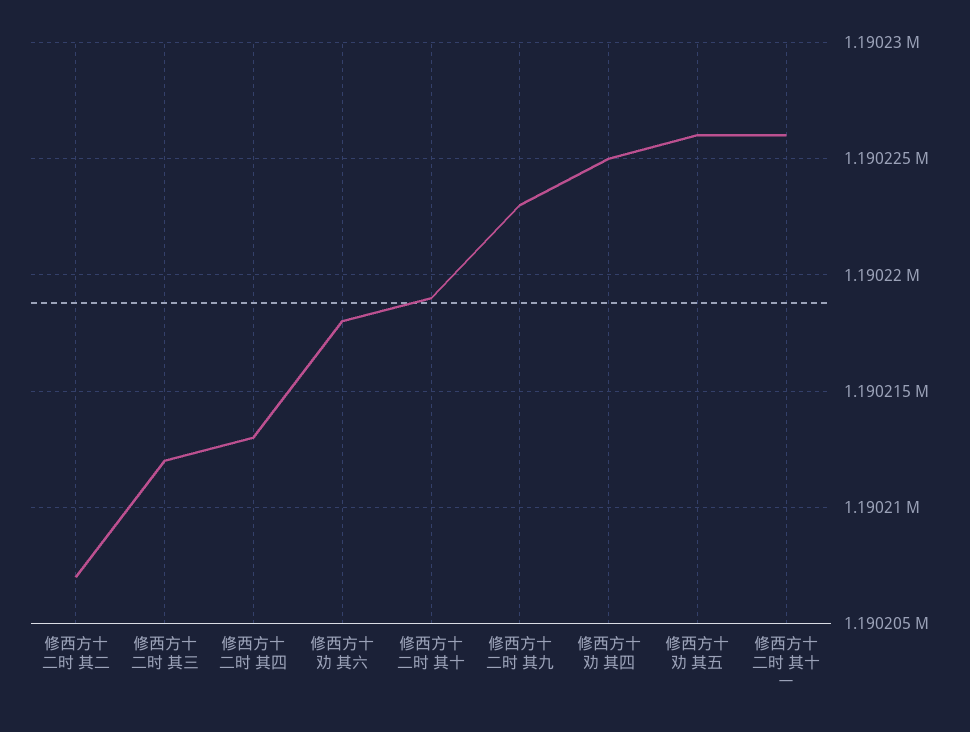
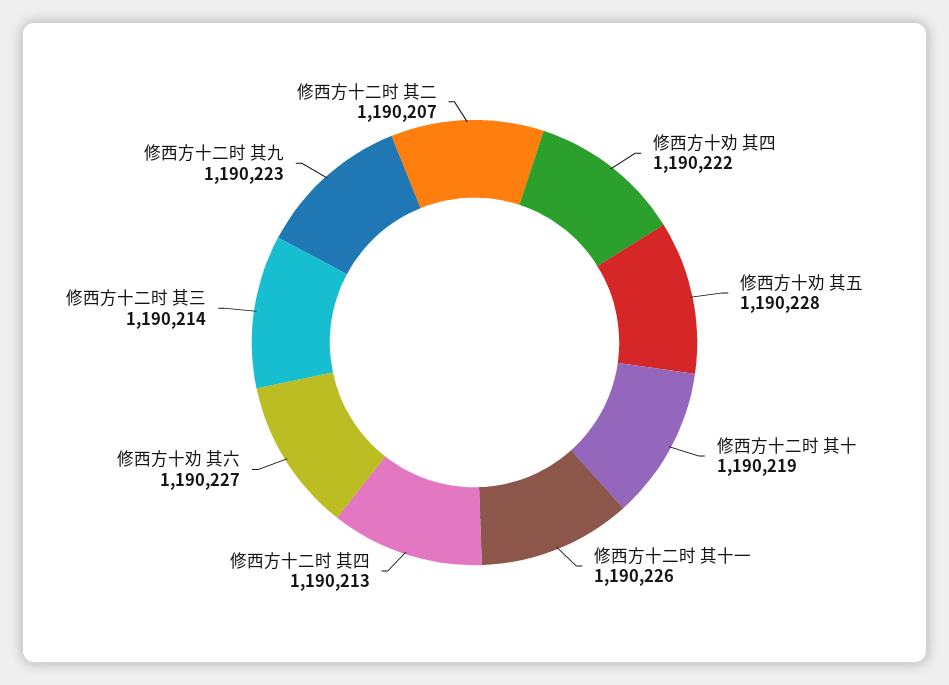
  {
    "修西方十二时 其二": 1190207,
-   "修西方十二时 其三": 1190212,
+   "修西方十二时 其三": 1190214,
    "修西方十二时 其四": 1190213,
-   "修西方十劝 其六": 1190218,
+   "修西方十劝 其六": 1190227,
    "修西方十二时 其十": 1190219,
    "修西方十二时 其九": 1190223,
-   "修西方十劝 其四": 1190225,
+   "修西方十劝 其四": 1190222,
-   "修西方十劝 其五": 1190226,
+   "修西方十劝 其五": 1190228,
    "修西方十二时 其十一": 1190226
  }

